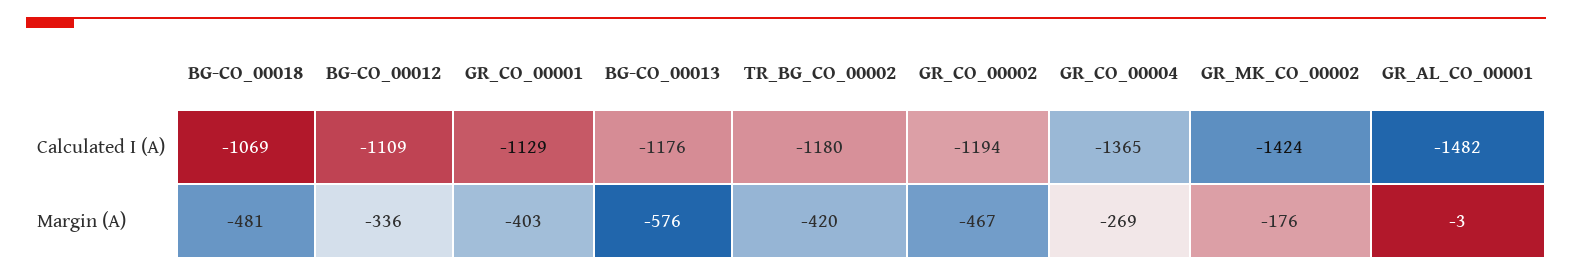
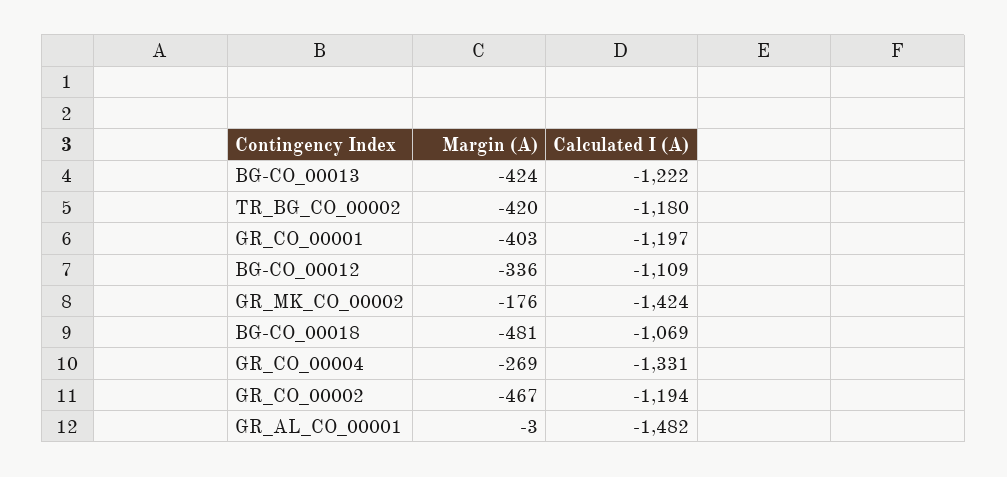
  {
    "BG-CO_00018": {
      "Calculated I (A)": -1069,
      "Margin (A)": -481
    },
    "BG-CO_00012": {
      "Calculated I (A)": -1109,
      "Margin (A)": -336
    },
    "GR_CO_00001": {
-     "Calculated I (A)": -1129,
+     "Calculated I (A)": -1197,
      "Margin (A)": -403
    },
    "BG-CO_00013": {
-     "Calculated I (A)": -1176,
+     "Calculated I (A)": -1222,
-     "Margin (A)": -576
+     "Margin (A)": -424
    },
    "TR_BG_CO_00002": {
      "Calculated I (A)": -1180,
      "Margin (A)": -420
    },
    "GR_CO_00002": {
      "Calculated I (A)": -1194,
      "Margin (A)": -467
    },
    "GR_CO_00004": {
-     "Calculated I (A)": -1365,
+     "Calculated I (A)": -1331,
      "Margin (A)": -269
    },
    "GR_MK_CO_00002": {
      "Calculated I (A)": -1424,
      "Margin (A)": -176
    },
    "GR_AL_CO_00001": {
      "Calculated I (A)": -1482,
      "Margin (A)": -3
    }
  }

